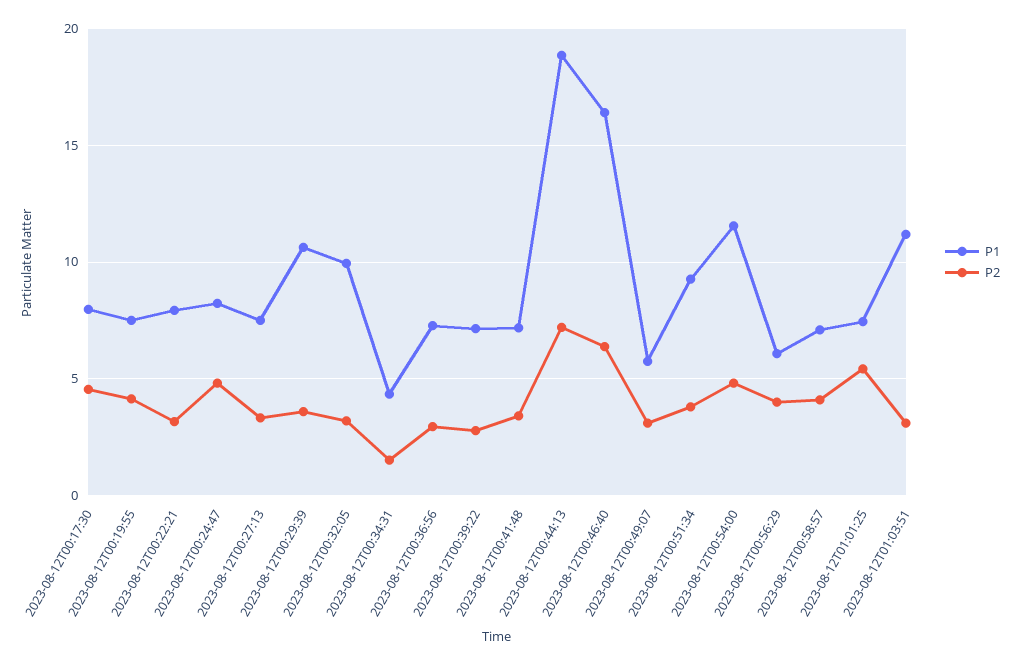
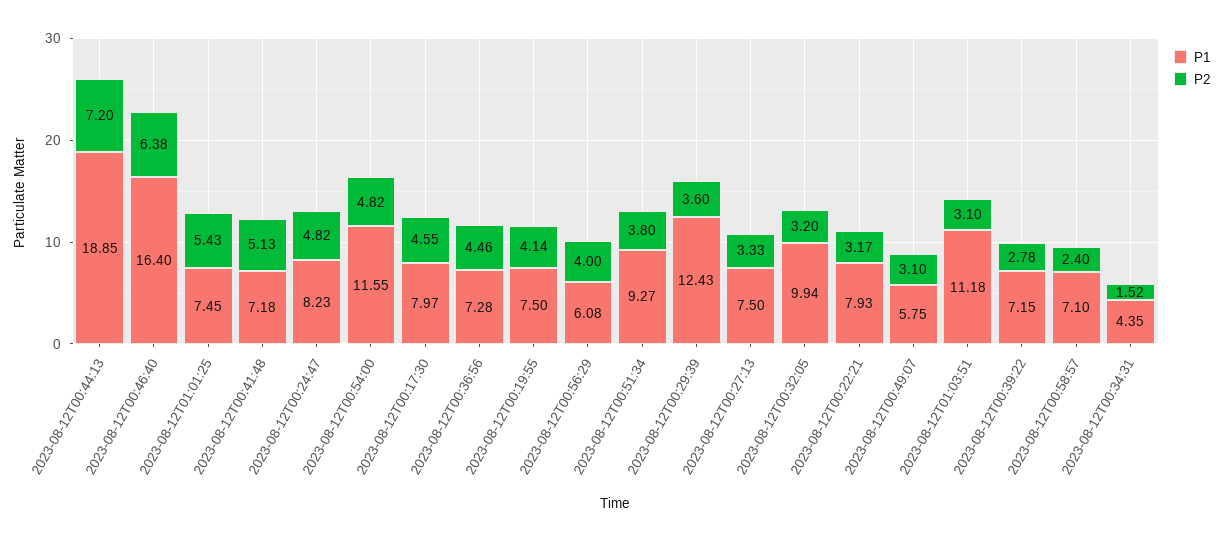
  {
    "P1": {
      "2023-08-12T00:17:30": 7.97,
      "2023-08-12T00:19:55": 7.5,
      "2023-08-12T00:22:21": 7.93,
      "2023-08-12T00:24:47": 8.23,
      "2023-08-12T00:27:13": 7.5,
-     "2023-08-12T00:29:39": 10.5,
+     "2023-08-12T00:29:39": 12.43,
      "2023-08-12T00:32:05": 9.94,
      "2023-08-12T00:34:31": 4.35,
      "2023-08-12T00:36:56": 7.28,
      "2023-08-12T00:39:22": 7.15,
      "2023-08-12T00:41:48": 7.18,
      "2023-08-12T00:44:13": 18.85,
      "2023-08-12T00:46:40": 16.4,
      "2023-08-12T00:49:07": 5.75,
      "2023-08-12T00:51:34": 9.27,
      "2023-08-12T00:54:00": 11.55,
      "2023-08-12T00:56:29": 6.08,
      "2023-08-12T00:58:57": 7.1,
      "2023-08-12T01:01:25": 7.45,
      "2023-08-12T01:03:51": 11.18
    },
    "P2": {
      "2023-08-12T00:17:30": 4.55,
      "2023-08-12T00:19:55": 4.14,
      "2023-08-12T00:22:21": 3.17,
      "2023-08-12T00:24:47": 4.82,
      "2023-08-12T00:27:13": 3.33,
      "2023-08-12T00:29:39": 3.6,
      "2023-08-12T00:32:05": 3.2,
      "2023-08-12T00:34:31": 1.52,
-     "2023-08-12T00:36:56": 3,
+     "2023-08-12T00:36:56": 4.46,
      "2023-08-12T00:39:22": 2.78,
-     "2023-08-12T00:41:48": 3.5,
+     "2023-08-12T00:41:48": 5.13,
      "2023-08-12T00:44:13": 7.2,
      "2023-08-12T00:46:40": 6.38,
      "2023-08-12T00:49:07": 3.1,
      "2023-08-12T00:51:34": 3.8,
      "2023-08-12T00:54:00": 4.82,
      "2023-08-12T00:56:29": 4,
-     "2023-08-12T00:58:57": 4,
+     "2023-08-12T00:58:57": 2.4,
      "2023-08-12T01:01:25": 5.43,
      "2023-08-12T01:03:51": 3.1
    }
  }

